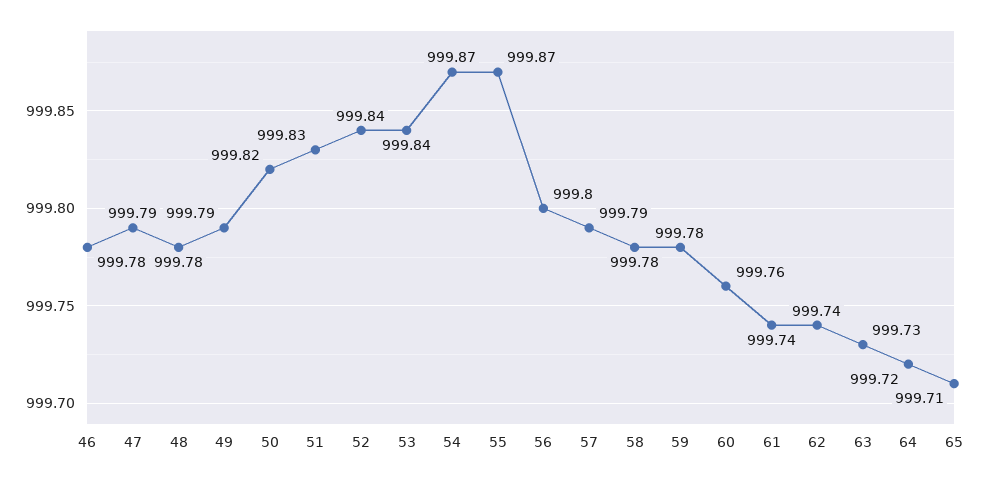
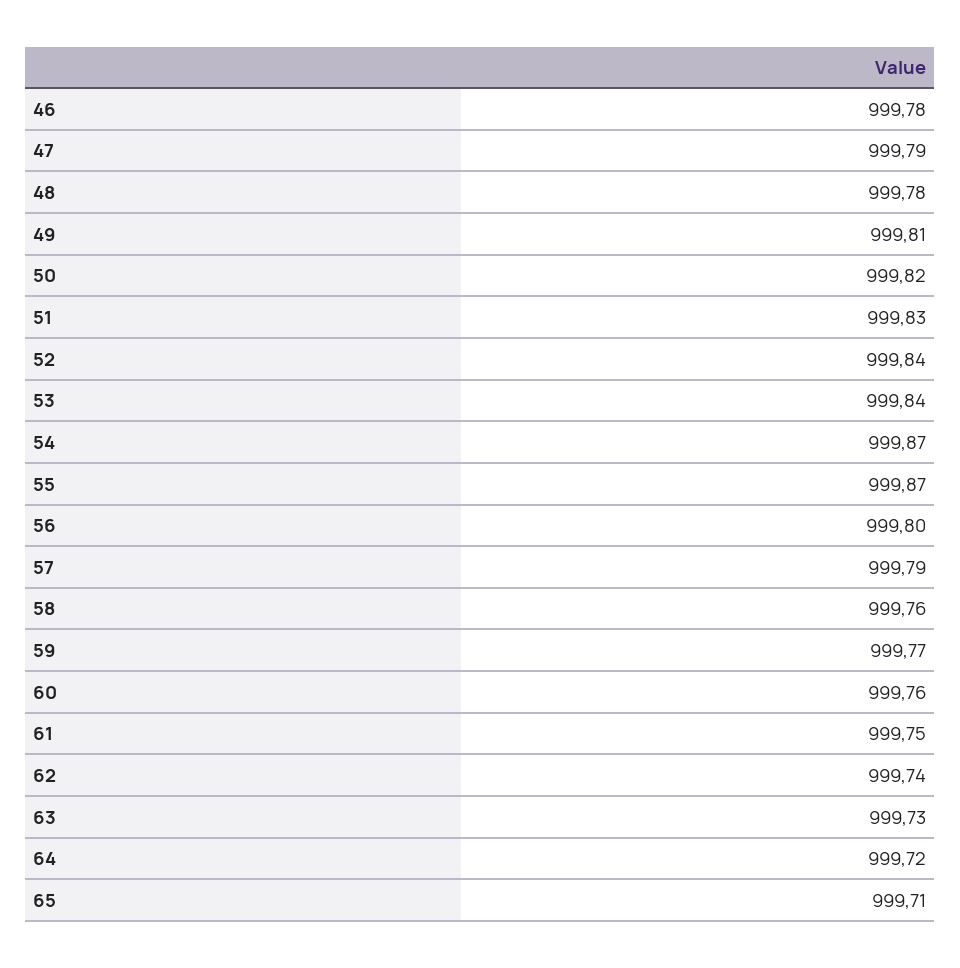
  {
    "46": 999.78,
    "47": 999.79,
    "48": 999.78,
-   "49": 999.79,
+   "49": 999.81,
    "50": 999.82,
    "51": 999.83,
    "52": 999.84,
    "53": 999.84,
    "54": 999.87,
    "55": 999.87,
    "56": 999.8,
    "57": 999.79,
-   "58": 999.78,
+   "58": 999.76,
-   "59": 999.78,
+   "59": 999.77,
    "60": 999.76,
-   "61": 999.74,
+   "61": 999.75,
    "62": 999.74,
    "63": 999.73,
    "64": 999.72,
    "65": 999.71
  }

